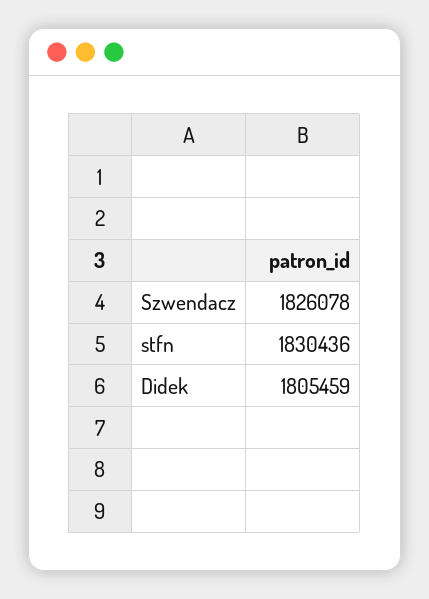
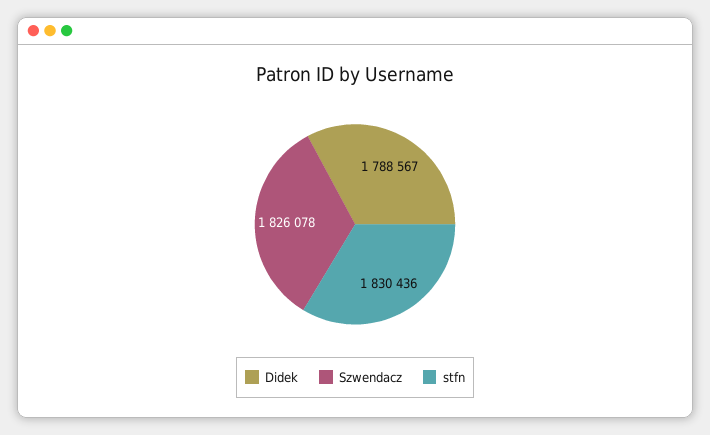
  {
    "Szwendacz": 1826078,
    "stfn": 1830436,
-   "Didek": 1805459
+   "Didek": 1788567
  }

